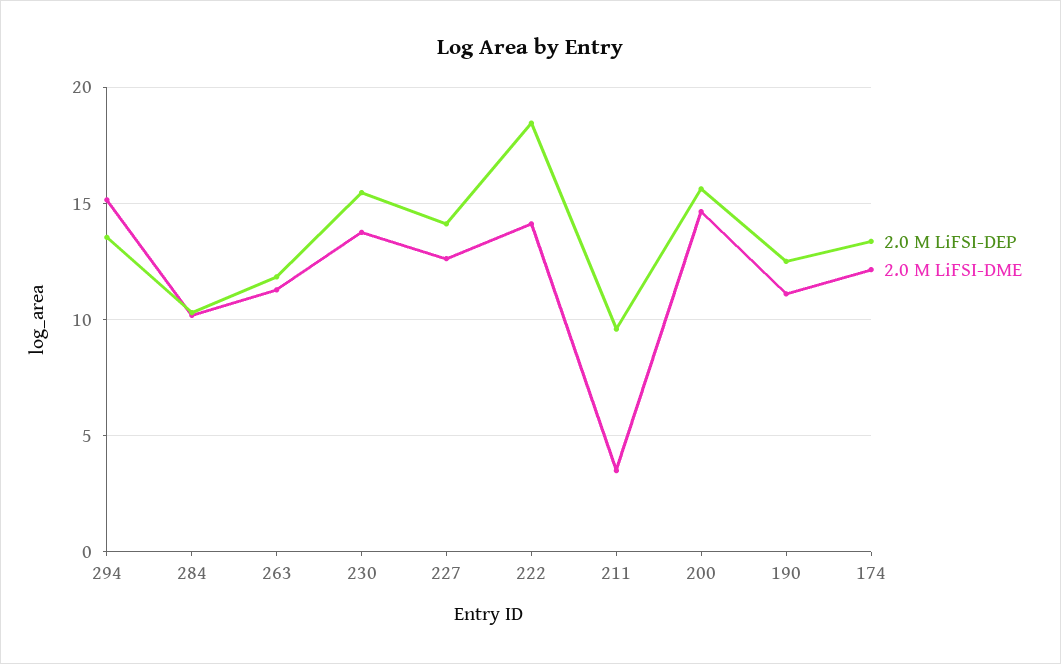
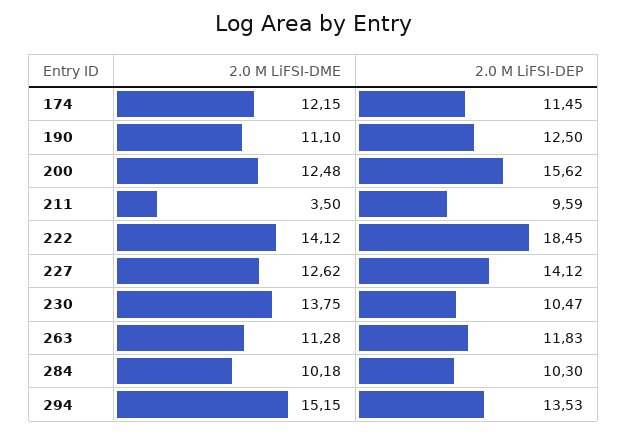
  {
    "2.0 M LiFSI-DEP": {
      "294": 13.53,
      "284": 10.3,
      "263": 11.83,
-     "230": 15.5,
+     "230": 10.47,
      "227": 14.12,
      "222": 18.45,
      "211": 9.59,
      "200": 15.62,
      "190": 12.5,
-     "174": 13.5
+     "174": 11.45
    },
    "2.0 M LiFSI-DME": {
      "294": 15.15,
      "284": 10.18,
      "263": 11.28,
      "230": 13.75,
      "227": 12.62,
      "222": 14.12,
      "211": 3.5,
-     "200": 14.5,
+     "200": 12.48,
      "190": 11.1,
      "174": 12.15
    }
  }

